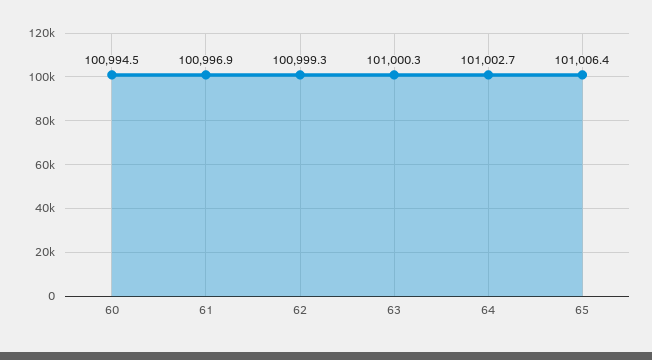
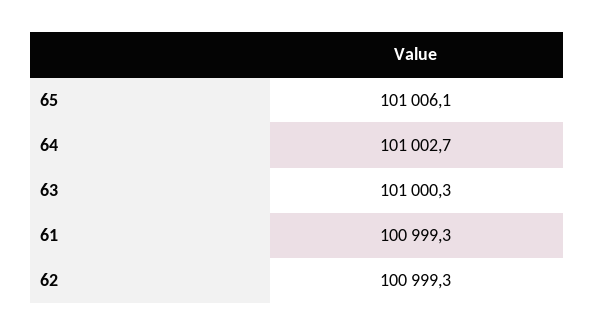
  {
-   "60": 100994.5,
-   "61": 100996.9,
+   "61": 100999.3,
    "62": 100999.3,
    "63": 101000.3,
    "64": 101002.7,
-   "65": 101006.4
+   "65": 101006.1
  }

